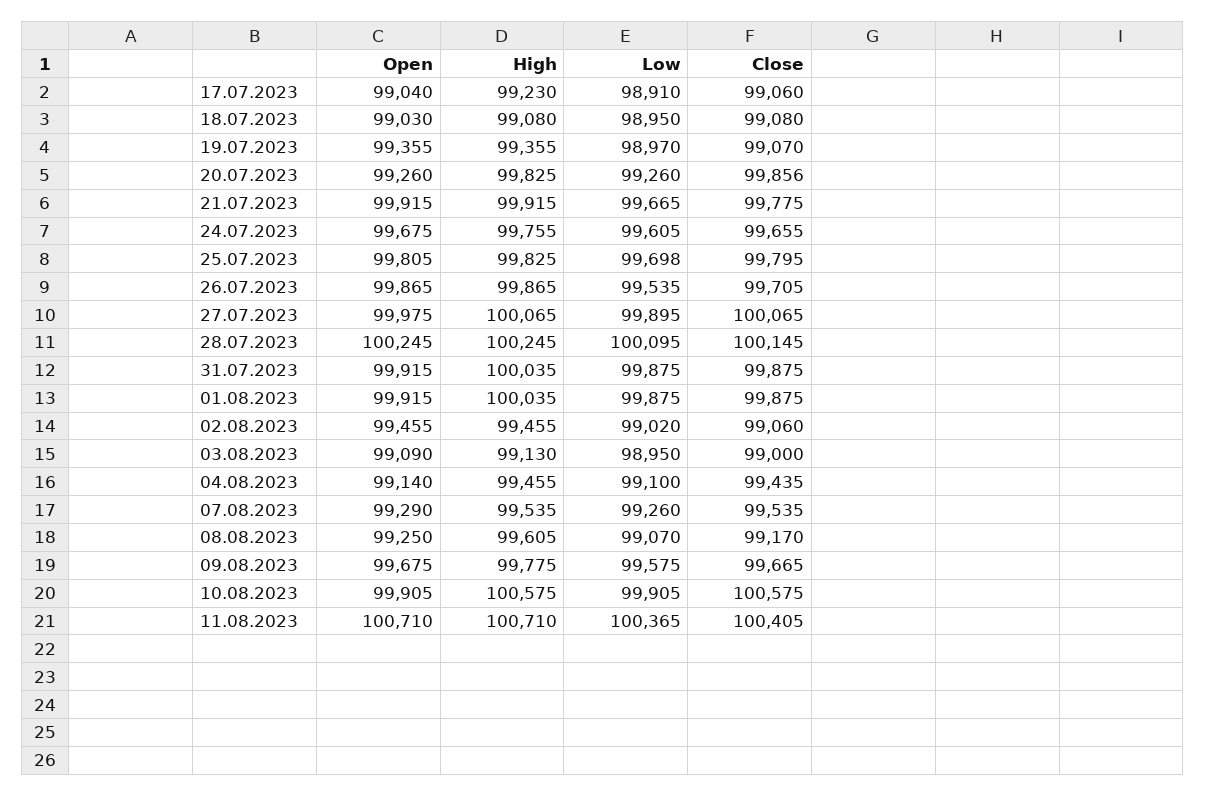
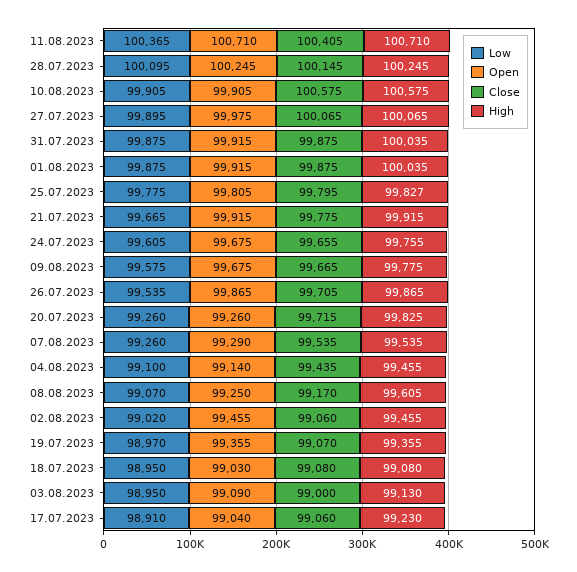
  {
    "Open": {
      "17.07.2023": 99040,
      "18.07.2023": 99030,
      "19.07.2023": 99355,
      "20.07.2023": 99260,
      "21.07.2023": 99915,
      "24.07.2023": 99675,
      "25.07.2023": 99805,
      "26.07.2023": 99865,
      "27.07.2023": 99975,
      "28.07.2023": 100245,
      "31.07.2023": 99915,
      "01.08.2023": 99915,
      "02.08.2023": 99455,
      "03.08.2023": 99090,
      "04.08.2023": 99140,
      "07.08.2023": 99290,
      "08.08.2023": 99250,
      "09.08.2023": 99675,
      "10.08.2023": 99905,
      "11.08.2023": 100710
    },
    "High": {
      "17.07.2023": 99230,
      "18.07.2023": 99080,
      "19.07.2023": 99355,
      "20.07.2023": 99825,
      "21.07.2023": 99915,
      "24.07.2023": 99755,
-     "25.07.2023": 99825,
+     "25.07.2023": 99827,
      "26.07.2023": 99865,
      "27.07.2023": 100065,
      "28.07.2023": 100245,
      "31.07.2023": 100035,
      "01.08.2023": 100035,
      "02.08.2023": 99455,
      "03.08.2023": 99130,
      "04.08.2023": 99455,
      "07.08.2023": 99535,
      "08.08.2023": 99605,
      "09.08.2023": 99775,
      "10.08.2023": 100575,
      "11.08.2023": 100710
    },
    "Low": {
      "17.07.2023": 98910,
      "18.07.2023": 98950,
      "19.07.2023": 98970,
      "20.07.2023": 99260,
      "21.07.2023": 99665,
      "24.07.2023": 99605,
-     "25.07.2023": 99698,
+     "25.07.2023": 99775,
      "26.07.2023": 99535,
      "27.07.2023": 99895,
      "28.07.2023": 100095,
      "31.07.2023": 99875,
      "01.08.2023": 99875,
      "02.08.2023": 99020,
      "03.08.2023": 98950,
      "04.08.2023": 99100,
      "07.08.2023": 99260,
      "08.08.2023": 99070,
      "09.08.2023": 99575,
      "10.08.2023": 99905,
      "11.08.2023": 100365
    },
    "Close": {
      "17.07.2023": 99060,
      "18.07.2023": 99080,
      "19.07.2023": 99070,
-     "20.07.2023": 99856,
+     "20.07.2023": 99715,
      "21.07.2023": 99775,
      "24.07.2023": 99655,
      "25.07.2023": 99795,
      "26.07.2023": 99705,
      "27.07.2023": 100065,
      "28.07.2023": 100145,
      "31.07.2023": 99875,
      "01.08.2023": 99875,
      "02.08.2023": 99060,
      "03.08.2023": 99000,
      "04.08.2023": 99435,
      "07.08.2023": 99535,
      "08.08.2023": 99170,
      "09.08.2023": 99665,
      "10.08.2023": 100575,
      "11.08.2023": 100405
    }
  }

